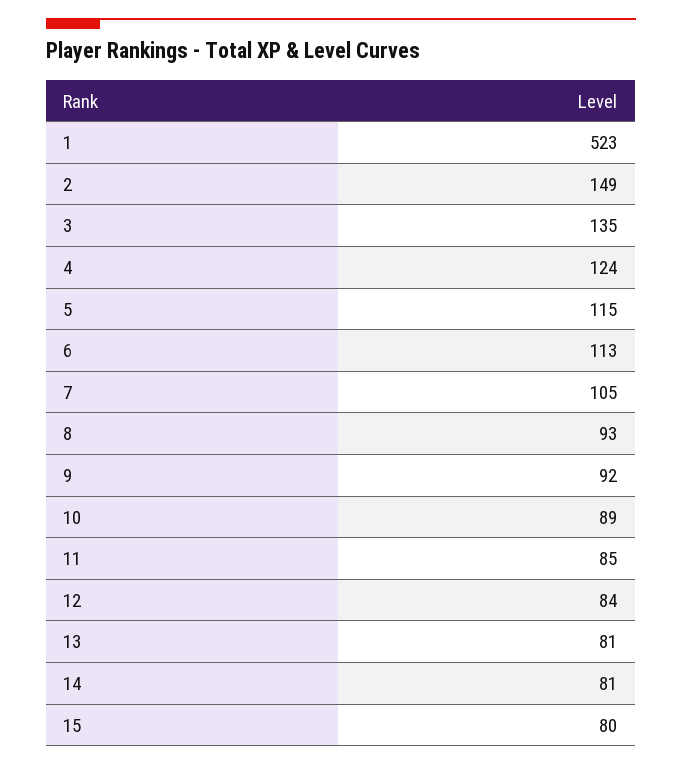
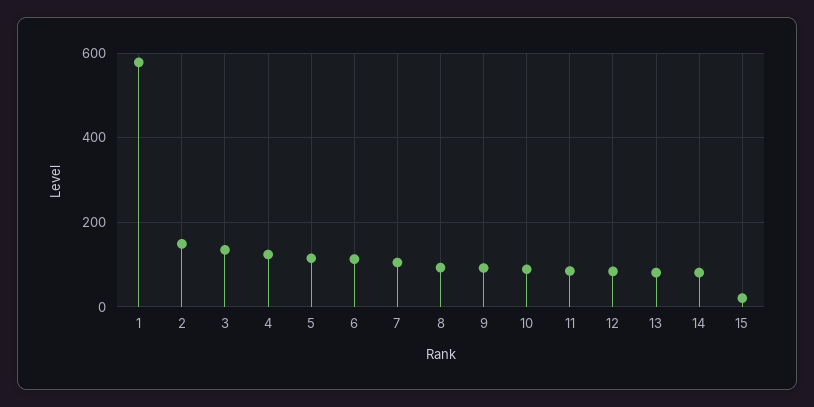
  {
-   "1": 523,
+   "1": 580,
    "2": 149,
    "3": 135,
    "4": 124,
    "5": 115,
    "6": 113,
    "7": 105,
    "8": 93,
    "9": 92,
    "10": 89,
    "11": 85,
    "12": 84,
    "13": 81,
    "14": 81,
-   "15": 80
+   "15": 20
  }

